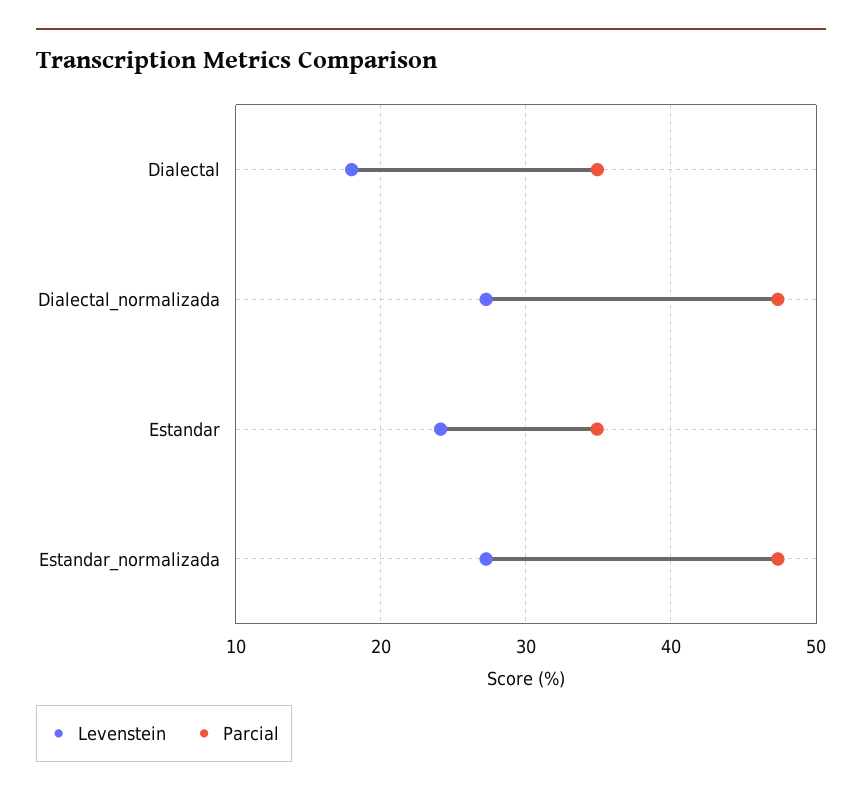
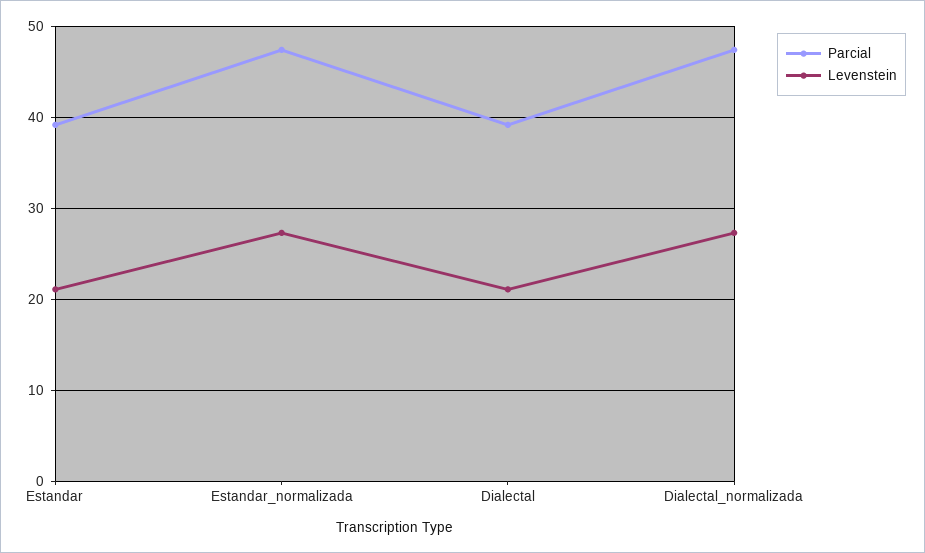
  {
    "Levenstein": {
-     "Dialectal": 18,
+     "Dialectal": 21,
      "Dialectal_normalizada": 27,
-     "Estandar": 24,
+     "Estandar": 21,
      "Estandar_normalizada": 27
    },
    "Parcial": {
-     "Dialectal": 35,
+     "Dialectal": 39,
      "Dialectal_normalizada": 47,
-     "Estandar": 35,
+     "Estandar": 39,
      "Estandar_normalizada": 47
    }
  }

